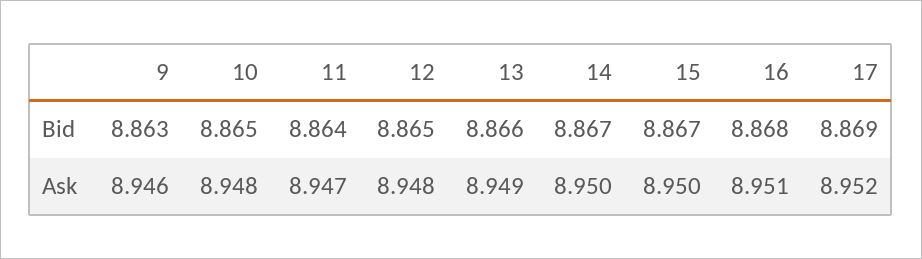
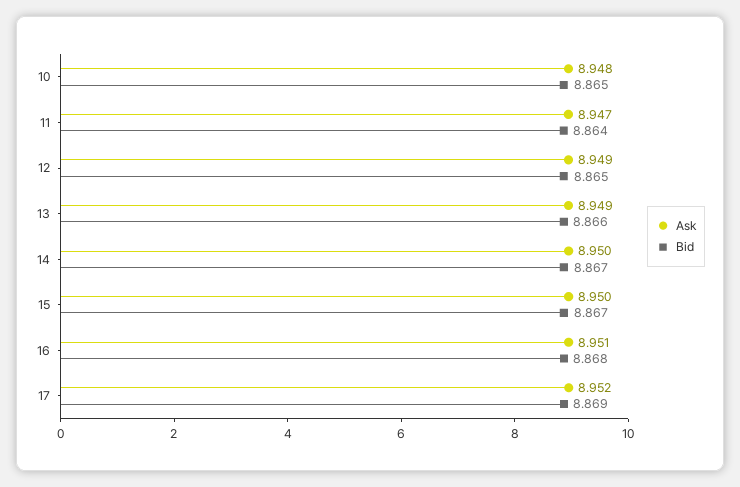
  {
    "Bid": {
-     "9": 8.863,
      "10": 8.865,
      "11": 8.864,
      "12": 8.865,
      "13": 8.866,
      "14": 8.867,
      "15": 8.867,
      "16": 8.868,
      "17": 8.869
    },
    "Ask": {
-     "9": 8.946,
      "10": 8.948,
      "11": 8.947,
-     "12": 8.948,
+     "12": 8.949,
      "13": 8.949,
      "14": 8.95,
      "15": 8.95,
      "16": 8.951,
      "17": 8.952
    }
  }

